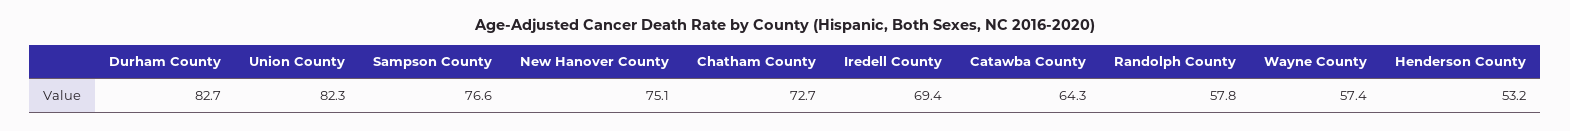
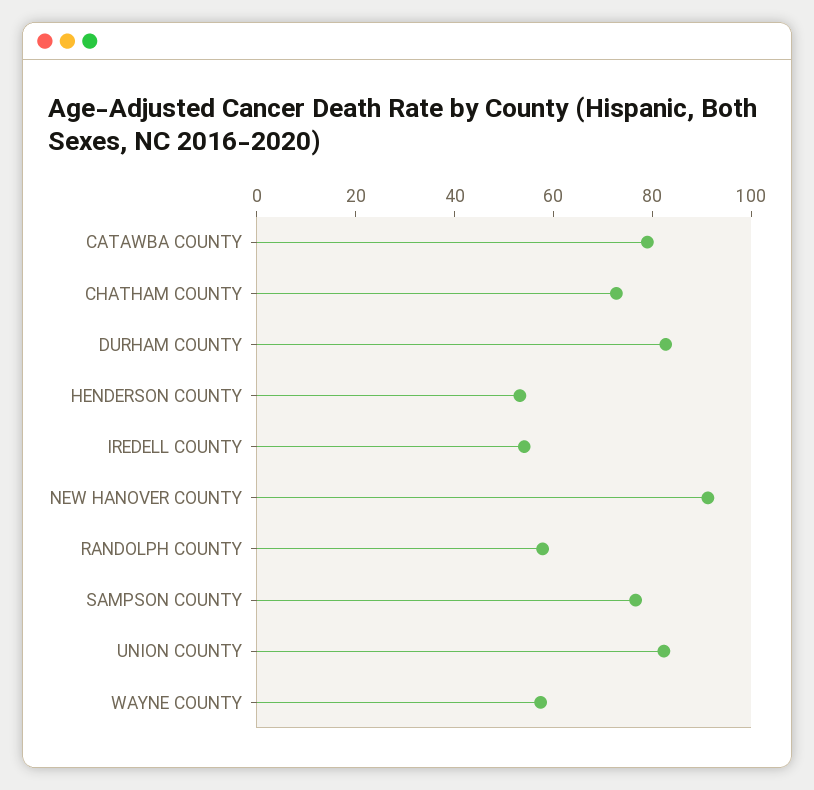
  {
    "Durham County": 82.7,
    "Union County": 82.3,
    "Sampson County": 76.6,
-   "New Hanover County": 75.1,
+   "New Hanover County": 90,
    "Chatham County": 72.7,
-   "Iredell County": 69.4,
+   "Iredell County": 55,
-   "Catawba County": 64.3,
+   "Catawba County": 80,
    "Randolph County": 57.8,
    "Wayne County": 57.4,
    "Henderson County": 53.2
  }

